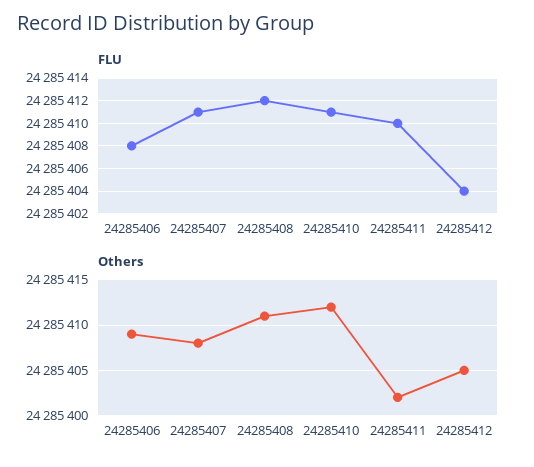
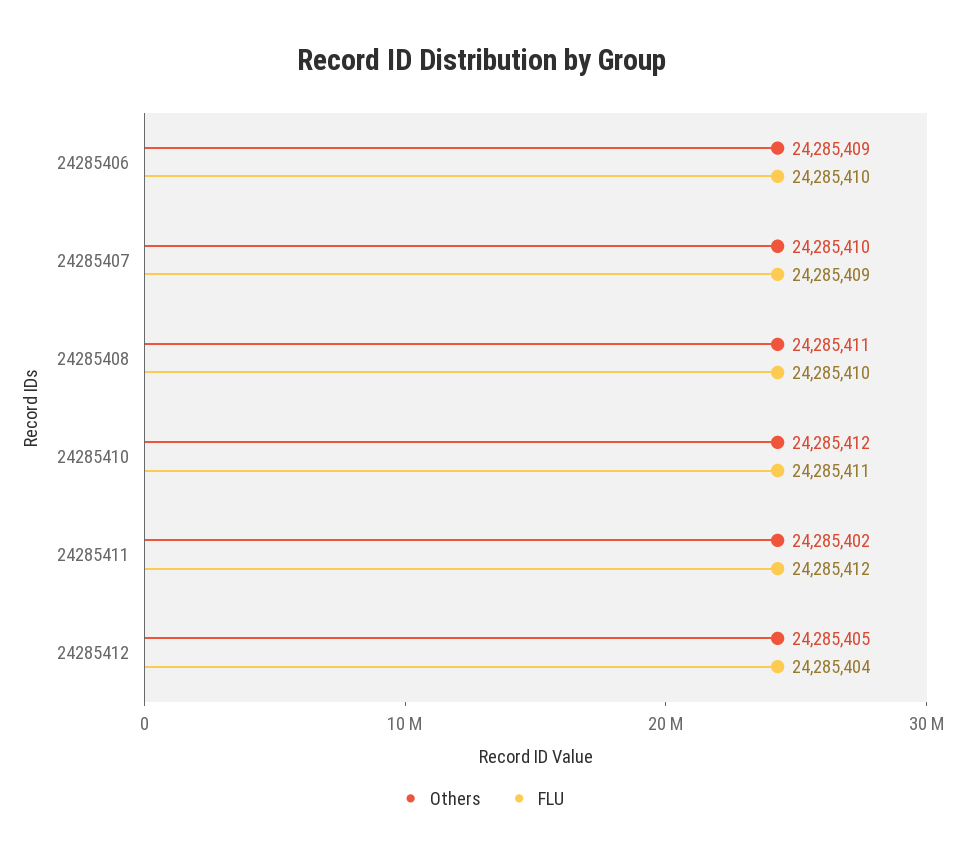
  {
    "FLU": {
-     "24285406": 24285408,
+     "24285406": 24285410,
-     "24285407": 24285411,
+     "24285407": 24285409,
-     "24285408": 24285412,
+     "24285408": 24285410,
      "24285410": 24285411,
-     "24285411": 24285410,
+     "24285411": 24285412,
      "24285412": 24285404
    },
    "Others": {
      "24285406": 24285409,
-     "24285407": 24285408,
+     "24285407": 24285410,
      "24285408": 24285411,
      "24285410": 24285412,
      "24285411": 24285402,
      "24285412": 24285405
    }
  }

